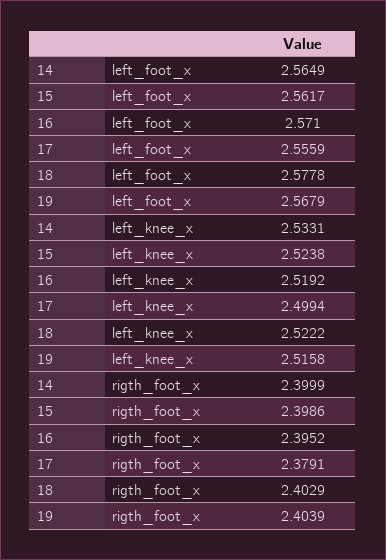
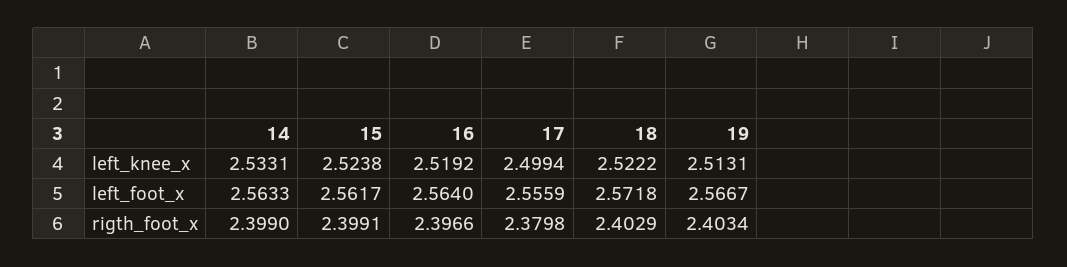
  {
    "14": {
-     "left_foot_x": 2.5649,
+     "left_foot_x": 2.5633,
      "left_knee_x": 2.5331,
-     "rigth_foot_x": 2.3999
+     "rigth_foot_x": 2.399
    },
    "15": {
      "left_foot_x": 2.5617,
      "left_knee_x": 2.5238,
-     "rigth_foot_x": 2.3986
+     "rigth_foot_x": 2.3991
    },
    "16": {
-     "left_foot_x": 2.571,
+     "left_foot_x": 2.564,
      "left_knee_x": 2.5192,
-     "rigth_foot_x": 2.3952
+     "rigth_foot_x": 2.3966
    },
    "17": {
      "left_foot_x": 2.5559,
      "left_knee_x": 2.4994,
-     "rigth_foot_x": 2.3791
+     "rigth_foot_x": 2.3798
    },
    "18": {
-     "left_foot_x": 2.5778,
+     "left_foot_x": 2.5718,
      "left_knee_x": 2.5222,
      "rigth_foot_x": 2.4029
    },
    "19": {
-     "left_foot_x": 2.5679,
+     "left_foot_x": 2.5667,
-     "left_knee_x": 2.5158,
+     "left_knee_x": 2.5131,
-     "rigth_foot_x": 2.4039
+     "rigth_foot_x": 2.4034
    }
  }

